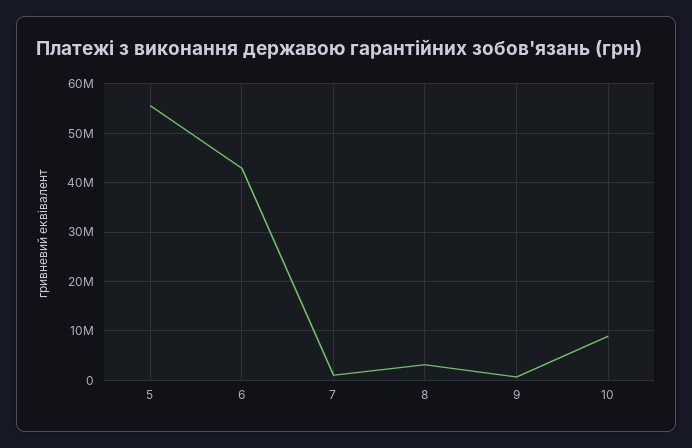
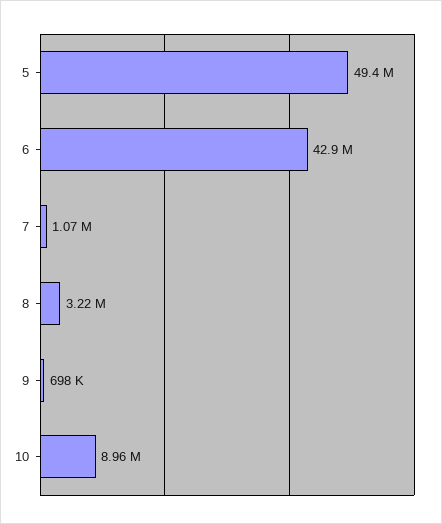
  {
-   "5": 56000000,
+   "5": 49400000,
    "6": 42900000,
    "7": 1070000,
    "8": 3220000,
    "9": 698000,
    "10": 8960000
  }

